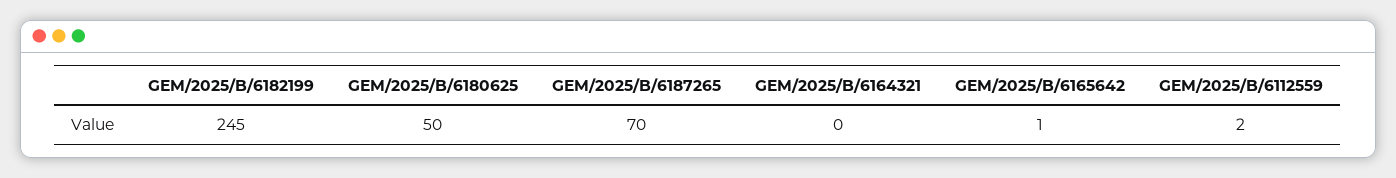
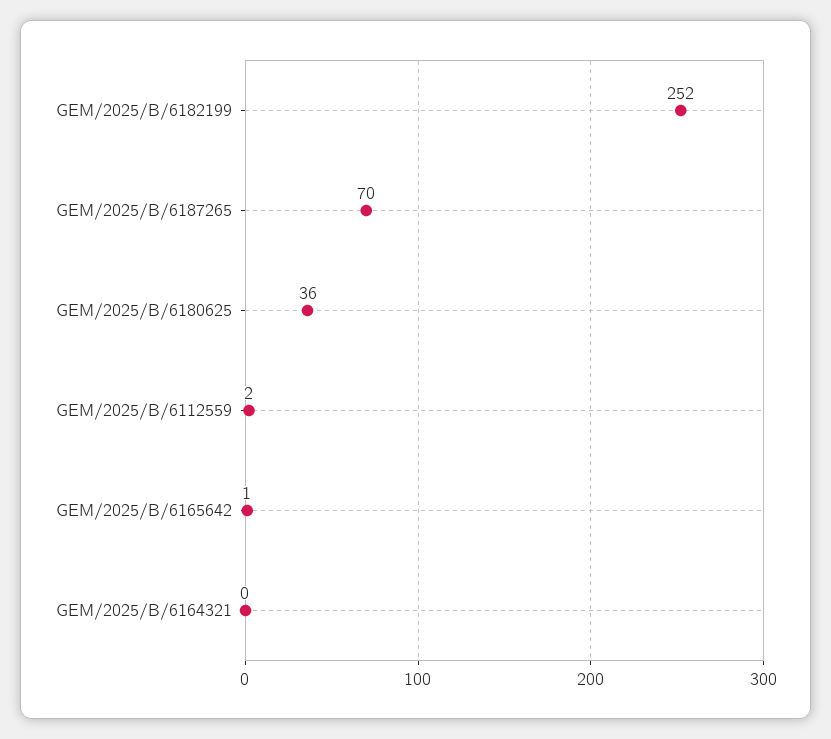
  {
-   "GEM/2025/B/6182199": 245,
+   "GEM/2025/B/6182199": 252,
-   "GEM/2025/B/6180625": 50,
+   "GEM/2025/B/6180625": 36,
    "GEM/2025/B/6187265": 70,
    "GEM/2025/B/6164321": 0,
    "GEM/2025/B/6165642": 1,
    "GEM/2025/B/6112559": 2
  }

